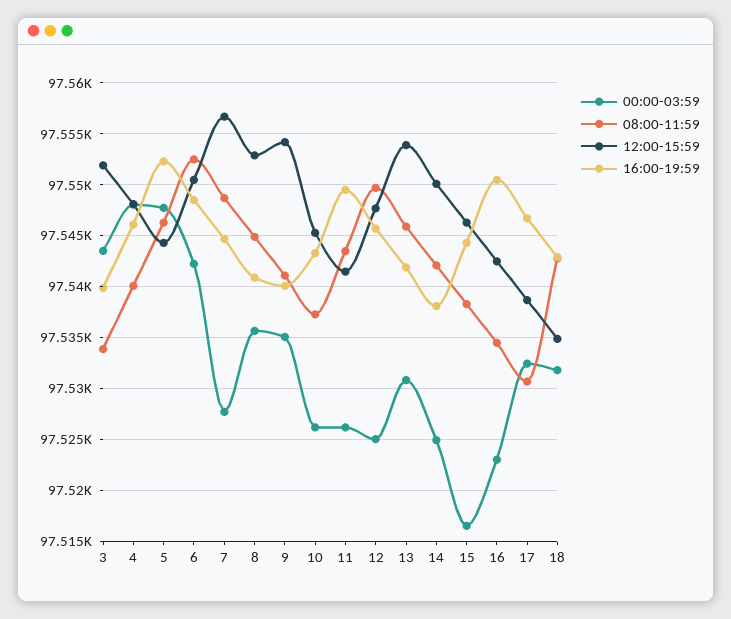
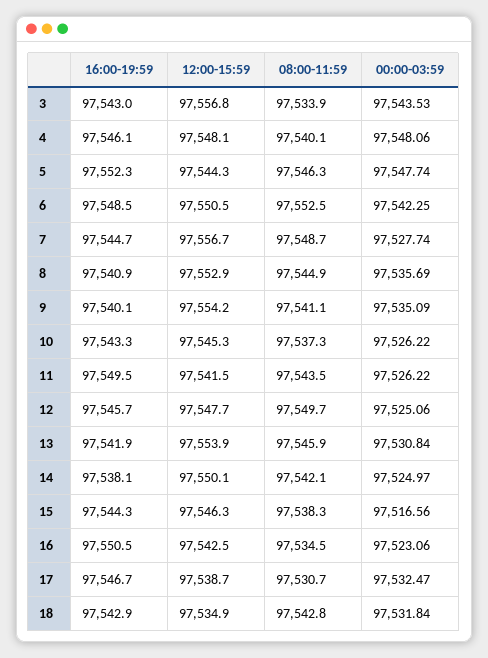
  {
    "00:00-03:59": {
      "3": 97543.53,
      "4": 97548.06,
      "5": 97547.74,
      "6": 97542.25,
      "7": 97527.74,
      "8": 97535.69,
      "9": 97535.09,
      "10": 97526.22,
      "11": 97526.22,
      "12": 97525.06,
      "13": 97530.84,
      "14": 97524.97,
      "15": 97516.56,
      "16": 97523.06,
      "17": 97532.47,
      "18": 97531.84
    },
    "08:00-11:59": {
      "3": 97533.9,
      "4": 97540.1,
      "5": 97546.3,
      "6": 97552.5,
      "7": 97548.7,
      "8": 97544.9,
      "9": 97541.1,
      "10": 97537.3,
      "11": 97543.5,
      "12": 97549.7,
      "13": 97545.9,
      "14": 97542.1,
      "15": 97538.3,
      "16": 97534.5,
      "17": 97530.7,
      "18": 97542.8
    },
    "12:00-15:59": {
-     "3": 97552,
+     "3": 97556.8,
      "4": 97548.1,
      "5": 97544.3,
      "6": 97550.5,
      "7": 97556.7,
      "8": 97552.9,
      "9": 97554.2,
      "10": 97545.3,
      "11": 97541.5,
      "12": 97547.7,
      "13": 97553.9,
      "14": 97550.1,
      "15": 97546.3,
      "16": 97542.5,
      "17": 97538.7,
      "18": 97534.9
    },
    "16:00-19:59": {
-     "3": 97540,
+     "3": 97543,
      "4": 97546.1,
      "5": 97552.3,
      "6": 97548.5,
      "7": 97544.7,
      "8": 97540.9,
      "9": 97540.1,
      "10": 97543.3,
      "11": 97549.5,
      "12": 97545.7,
      "13": 97541.9,
      "14": 97538.1,
      "15": 97544.3,
      "16": 97550.5,
      "17": 97546.7,
      "18": 97542.9
    }
  }

